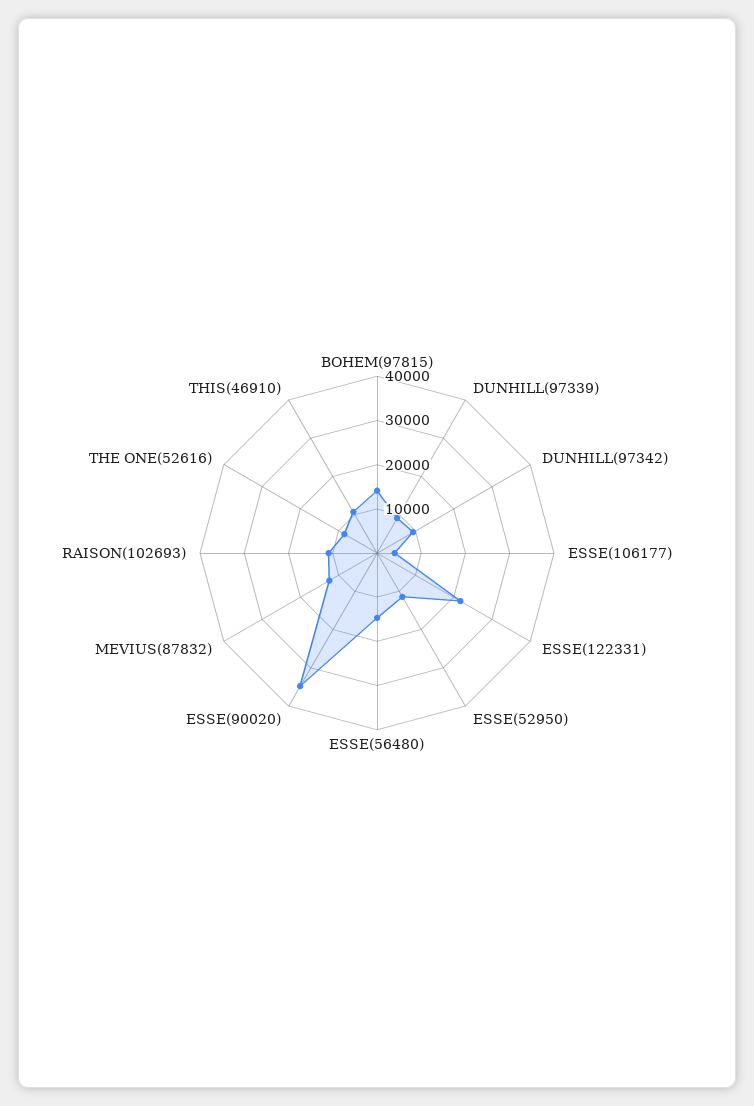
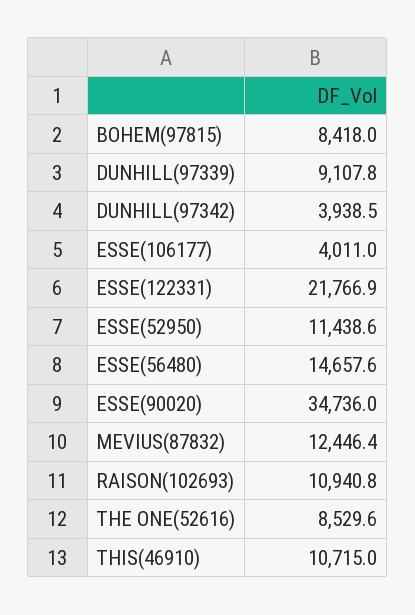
  {
-   "BOHEM(97815)": 14000,
+   "BOHEM(97815)": 8418,
    "DUNHILL(97339)": 9107.8,
-   "DUNHILL(97342)": 10000,
+   "DUNHILL(97342)": 3938.5,
    "ESSE(106177)": 4011,
    "ESSE(122331)": 21766.9,
    "ESSE(52950)": 11438.6,
    "ESSE(56480)": 14657.6,
    "ESSE(90020)": 34736,
    "MEVIUS(87832)": 12446.4,
    "RAISON(102693)": 10940.8,
    "THE ONE(52616)": 8529.6,
    "THIS(46910)": 10715
  }

